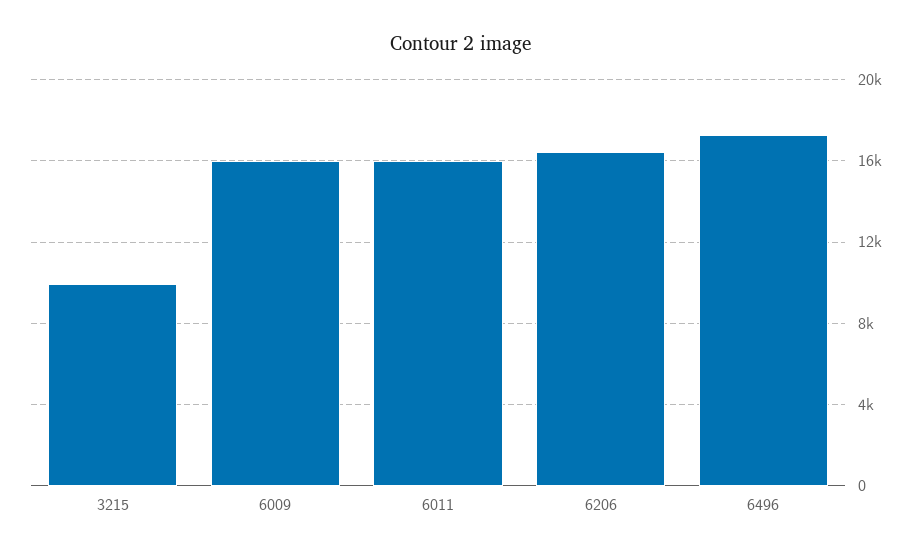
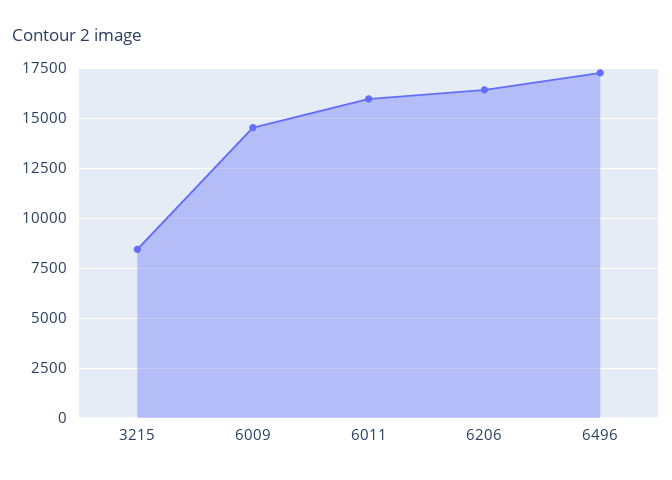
  {
-   "3215": 10000,
+   "3215": 8500,
-   "6009": 16000,
+   "6009": 14500,
    "6011": 16000,
    "6206": 16500,
    "6496": 17500
  }

